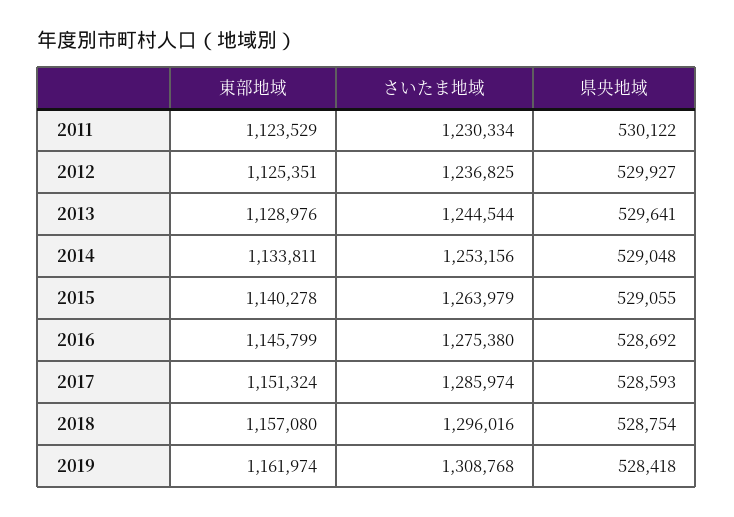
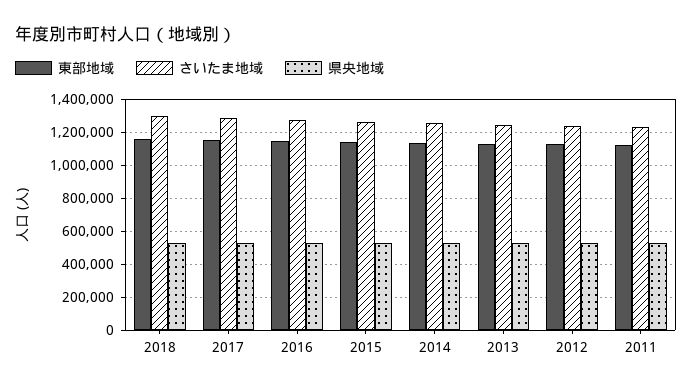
  {
    "東部地域": {
      "2011": 1123529,
      "2012": 1125351,
      "2013": 1128976,
      "2014": 1133811,
      "2015": 1140278,
      "2016": 1145799,
      "2017": 1151324,
-     "2018": 1157080,
+     "2018": 1157080
-     "2019": 1161974
    },
    "さいたま地域": {
      "2011": 1230334,
      "2012": 1236825,
      "2013": 1244544,
      "2014": 1253156,
      "2015": 1263979,
      "2016": 1275380,
      "2017": 1285974,
-     "2018": 1296016,
+     "2018": 1296016
-     "2019": 1308768
    },
    "県央地域": {
      "2011": 530122,
      "2012": 529927,
      "2013": 529641,
      "2014": 529048,
      "2015": 529055,
      "2016": 528692,
      "2017": 528593,
-     "2018": 528754,
+     "2018": 528754
-     "2019": 528418
    }
  }

